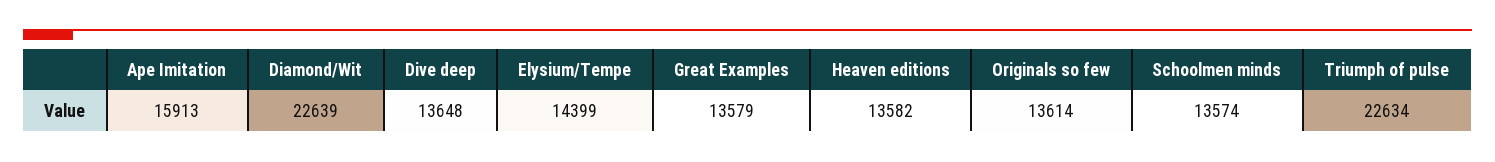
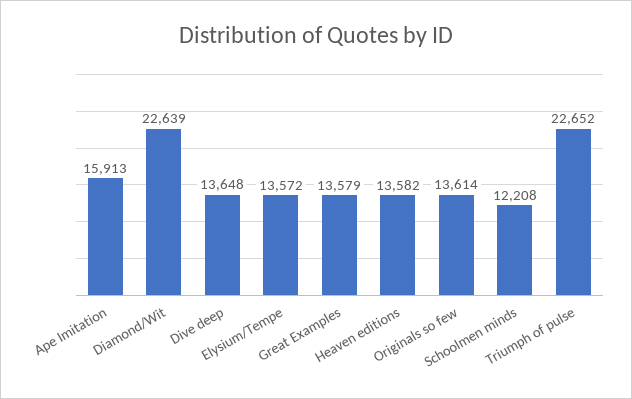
  {
    "Ape Imitation": 15913,
    "Diamond/Wit": 22639,
    "Dive deep": 13648,
-   "Elysium/Tempe": 14399,
+   "Elysium/Tempe": 13572,
    "Great Examples": 13579,
    "Heaven editions": 13582,
    "Originals so few": 13614,
-   "Schoolmen minds": 13574,
+   "Schoolmen minds": 12208,
-   "Triumph of pulse": 22634
+   "Triumph of pulse": 22652
  }

